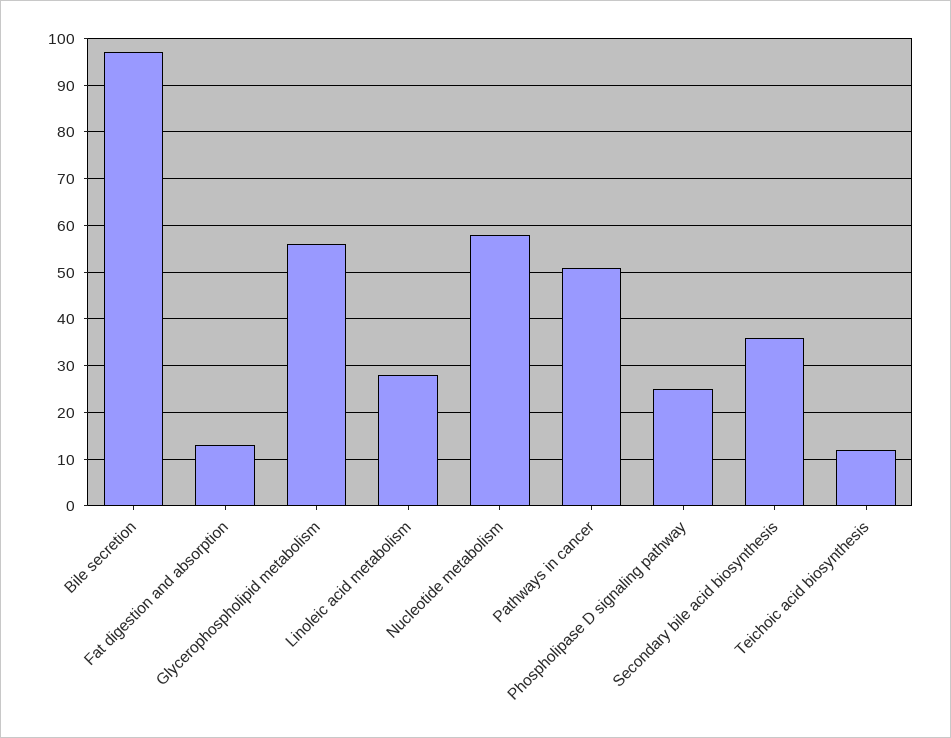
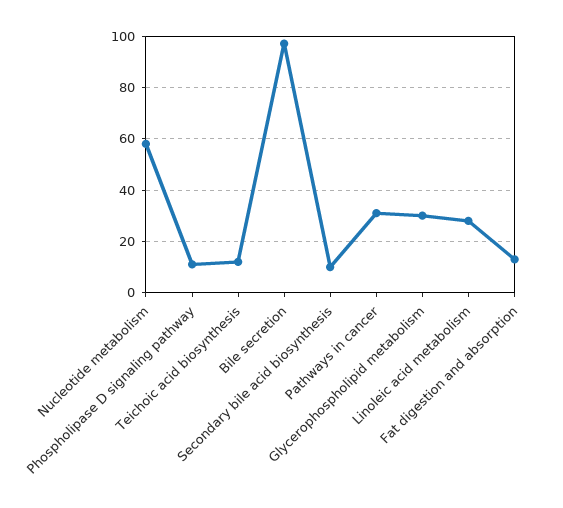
  {
    "Bile secretion": 95,
    "Fat digestion and absorption": 15,
-   "Glycerophospholipid metabolism": 55,
+   "Glycerophospholipid metabolism": 30,
    "Linoleic acid metabolism": 30,
    "Nucleotide metabolism": 60,
-   "Pathways in cancer": 50,
+   "Pathways in cancer": 30,
-   "Phospholipase D signaling pathway": 25,
+   "Phospholipase D signaling pathway": 10,
-   "Secondary bile acid biosynthesis": 35,
+   "Secondary bile acid biosynthesis": 10,
    "Teichoic acid biosynthesis": 10
  }

